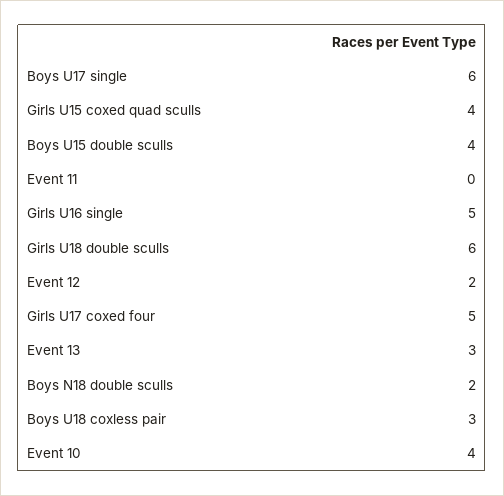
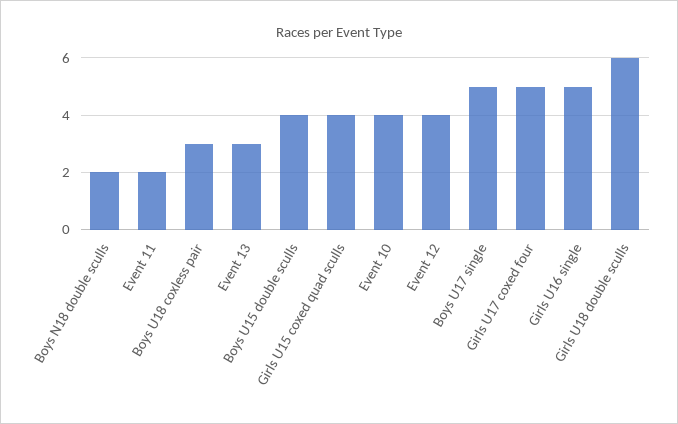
  {
-   "Boys U17 single": 6,
+   "Boys U17 single": 5,
    "Girls U15 coxed quad sculls": 4,
    "Boys U15 double sculls": 4,
-   "Event 11": 0,
+   "Event 11": 2,
    "Girls U16 single": 5,
    "Girls U18 double sculls": 6,
-   "Event 12": 2,
+   "Event 12": 4,
    "Girls U17 coxed four": 5,
    "Event 13": 3,
    "Boys N18 double sculls": 2,
    "Boys U18 coxless pair": 3,
    "Event 10": 4
  }

